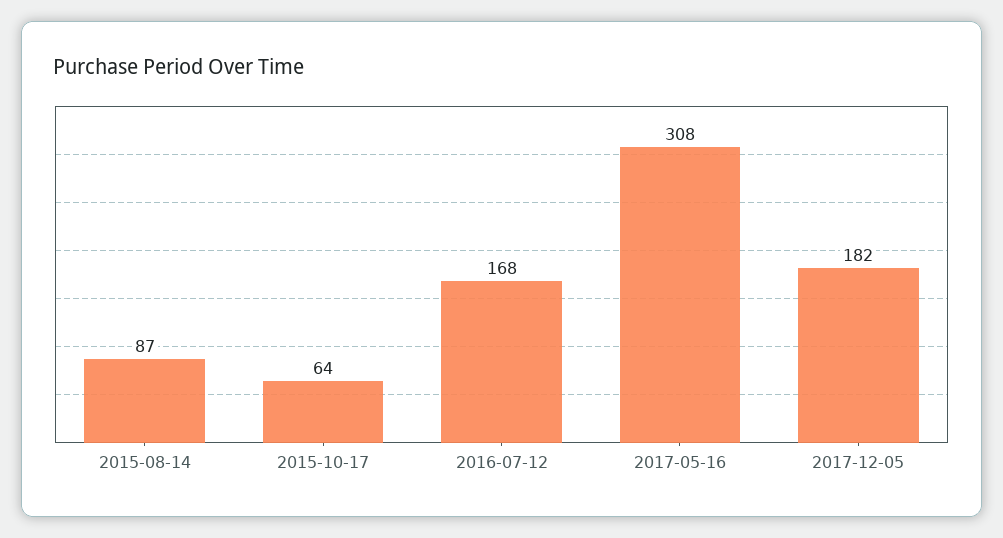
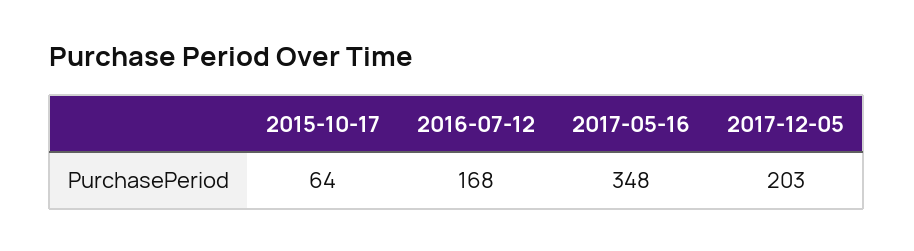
  {
-   "2015-08-14": 87,
    "2015-10-17": 64,
    "2016-07-12": 168,
-   "2017-05-16": 308,
+   "2017-05-16": 348,
-   "2017-12-05": 182
+   "2017-12-05": 203
  }

